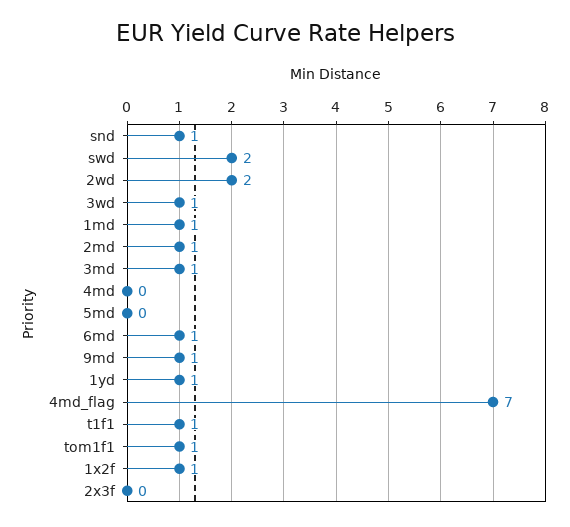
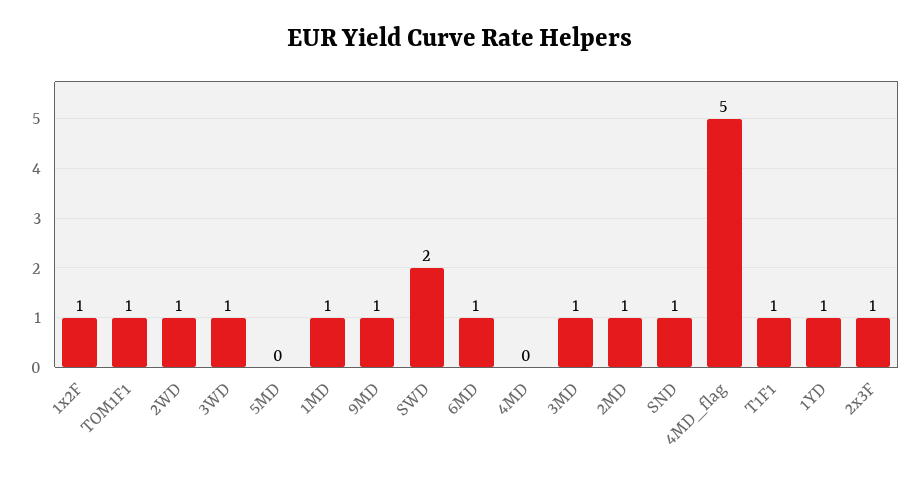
  {
    "snd": 1,
    "swd": 2,
-   "2wd": 2,
+   "2wd": 1,
    "3wd": 1,
    "1md": 1,
    "2md": 1,
    "3md": 1,
    "4md": 0,
    "5md": 0,
    "6md": 1,
    "9md": 1,
    "1yd": 1,
-   "4md_flag": 7,
+   "4md_flag": 5,
    "t1f1": 1,
    "tom1f1": 1,
    "1x2f": 1,
-   "2x3f": 0
+   "2x3f": 1
  }

